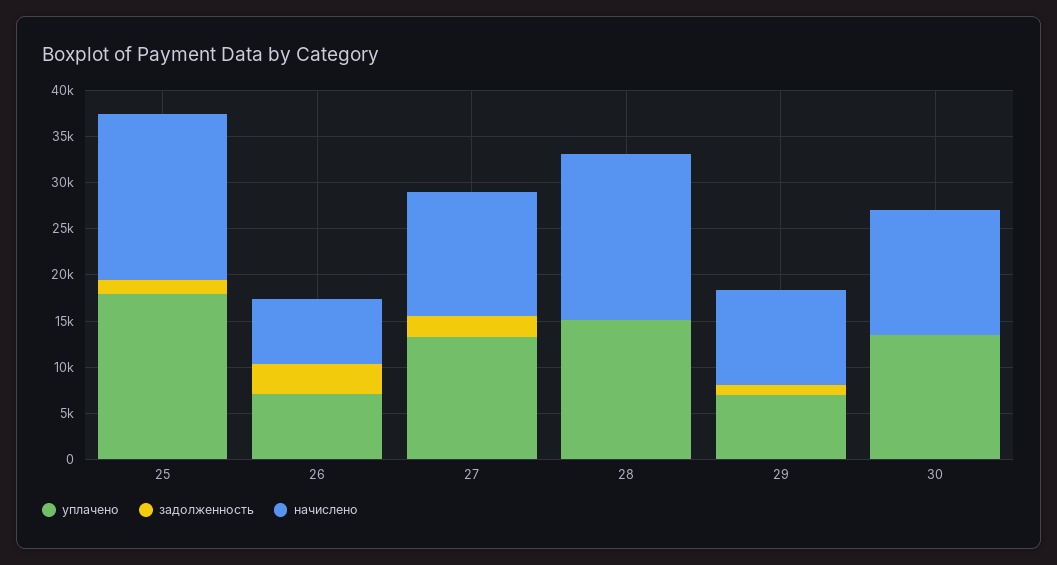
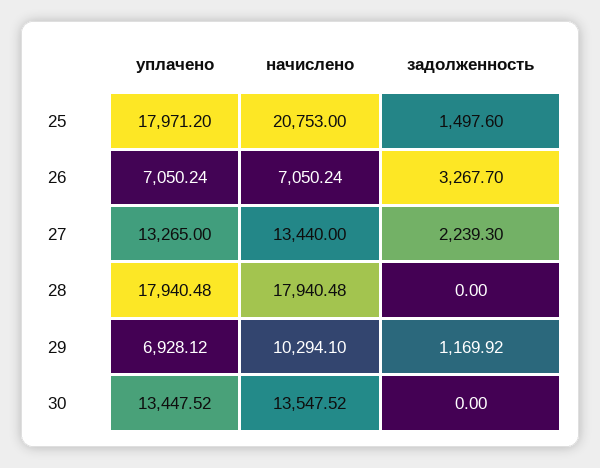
  {
    "уплачено": {
      "25": 17971.2,
      "26": 7050.24,
      "27": 13265,
-     "28": 15000,
+     "28": 17940.48,
      "29": 6928.12,
      "30": 13447.52
    },
    "задолженность": {
      "25": 1497.6,
      "26": 3267.7,
      "27": 2239.3,
      "28": 0,
      "29": 1169.92,
      "30": 0
    },
    "начислено": {
-     "25": 18000,
+     "25": 20753,
      "26": 7050.24,
      "27": 13440,
      "28": 17940.48,
      "29": 10294.1,
      "30": 13547.52
    }
  }

